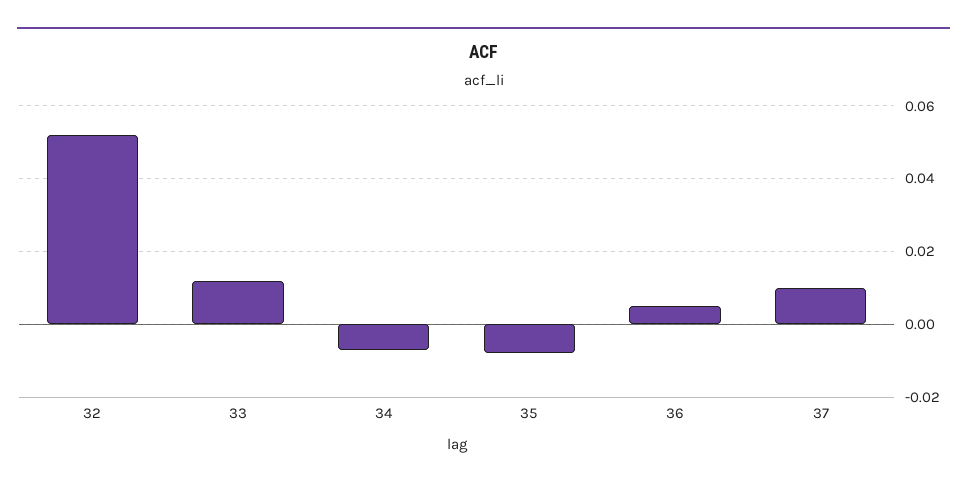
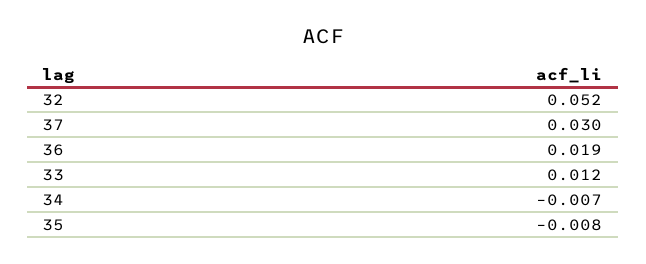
  {
    "32": 0.052,
    "33": 0.012,
    "34": -0.007,
    "35": -0.008,
-   "36": 0.005,
+   "36": 0.019,
-   "37": 0.01
+   "37": 0.03
  }

